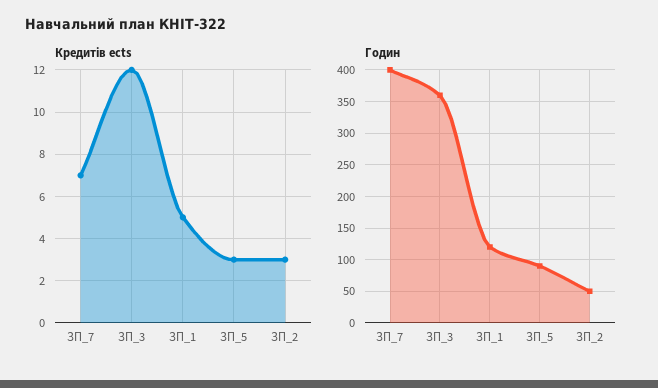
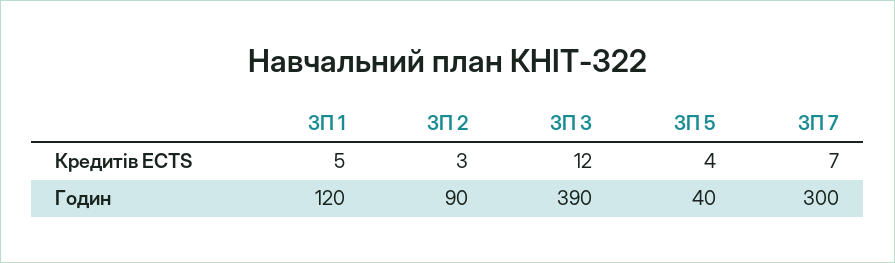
  {
    "Кредитів ects": {
      "ЗП_7": 7,
      "ЗП_3": 12,
      "ЗП_1": 5,
-     "ЗП_5": 3,
+     "ЗП_5": 4,
      "ЗП_2": 3
    },
    "Годин": {
-     "ЗП_7": 400,
+     "ЗП_7": 300,
-     "ЗП_3": 360,
+     "ЗП_3": 390,
      "ЗП_1": 120,
-     "ЗП_5": 90,
+     "ЗП_5": 40,
-     "ЗП_2": 50
+     "ЗП_2": 90
    }
  }

